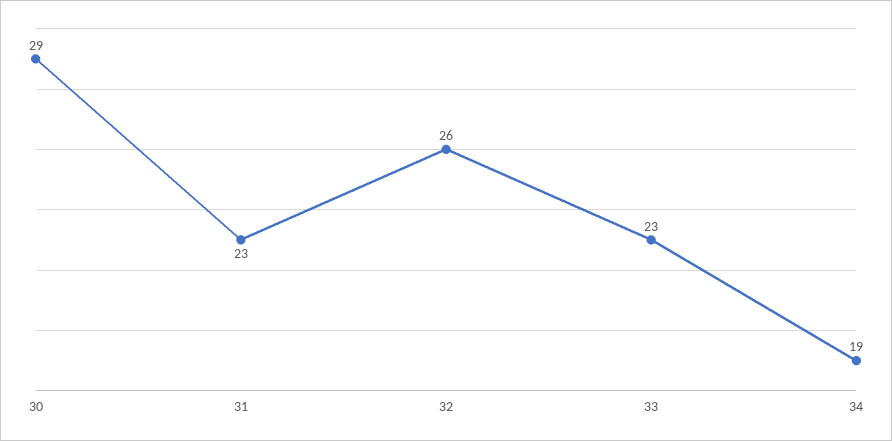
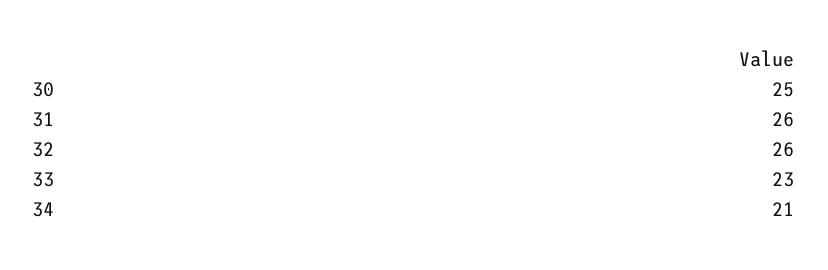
  {
-   "30": 29,
+   "30": 25,
-   "31": 23,
+   "31": 26,
    "32": 26,
    "33": 23,
-   "34": 19
+   "34": 21
  }

